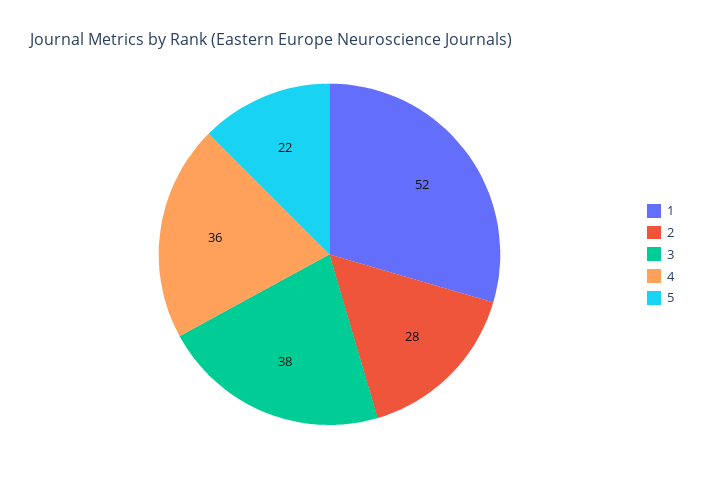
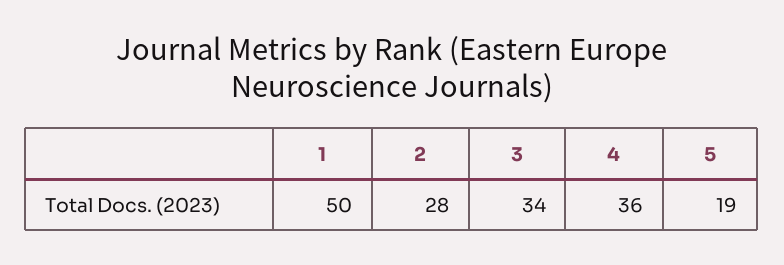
  {
-   "1": 52,
+   "1": 50,
    "2": 28,
-   "3": 38,
+   "3": 34,
    "4": 36,
-   "5": 22
+   "5": 19
  }

